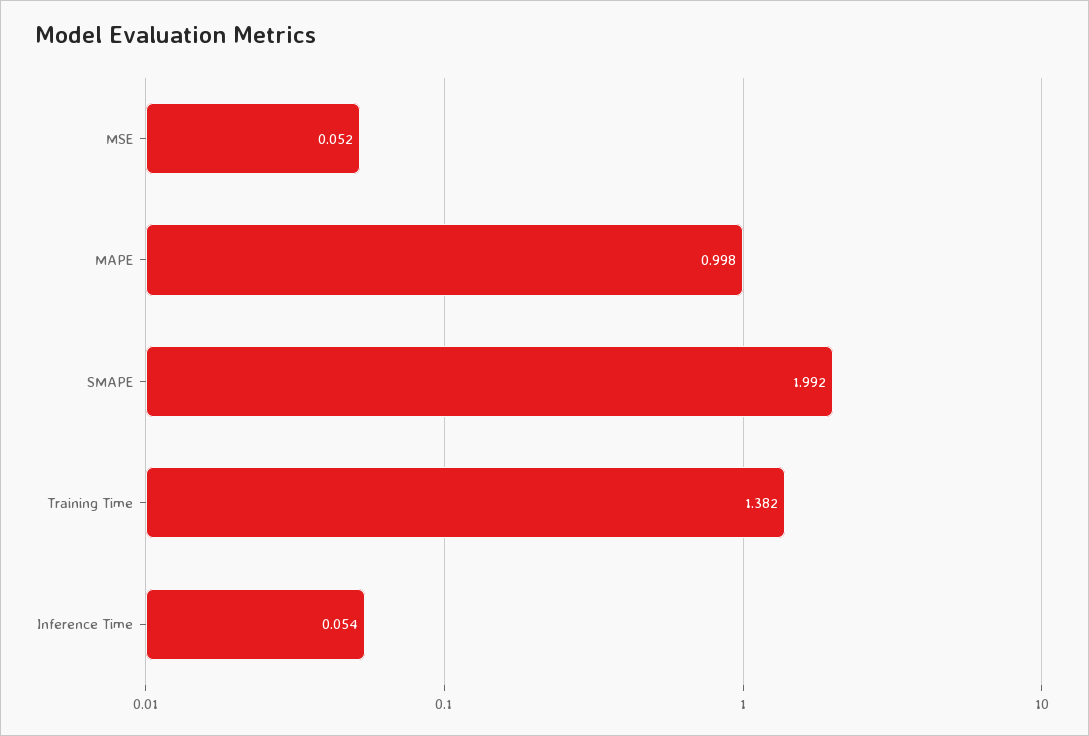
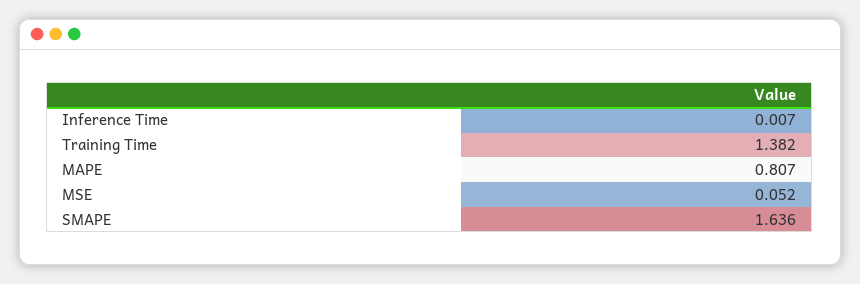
  {
    "MSE": 0.052,
-   "MAPE": 0.998,
+   "MAPE": 0.807,
-   "SMAPE": 1.992,
+   "SMAPE": 1.636,
    "Training Time": 1.382,
-   "Inference Time": 0.054
+   "Inference Time": 0.007
  }

